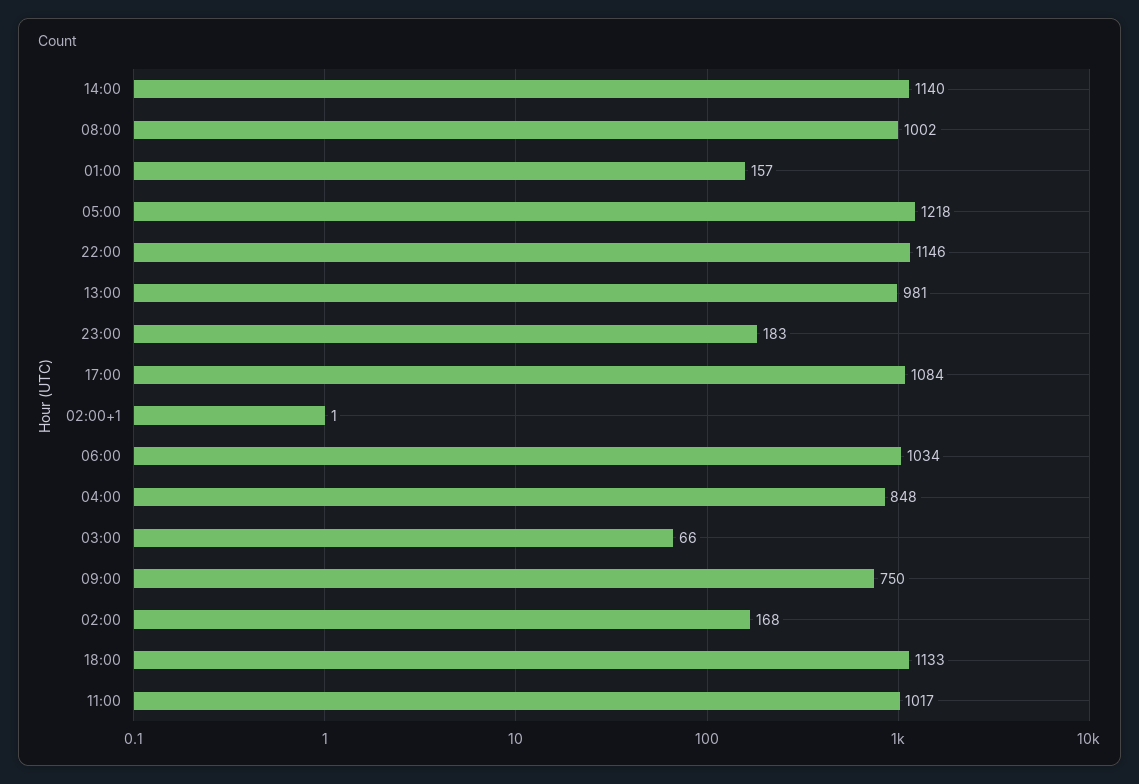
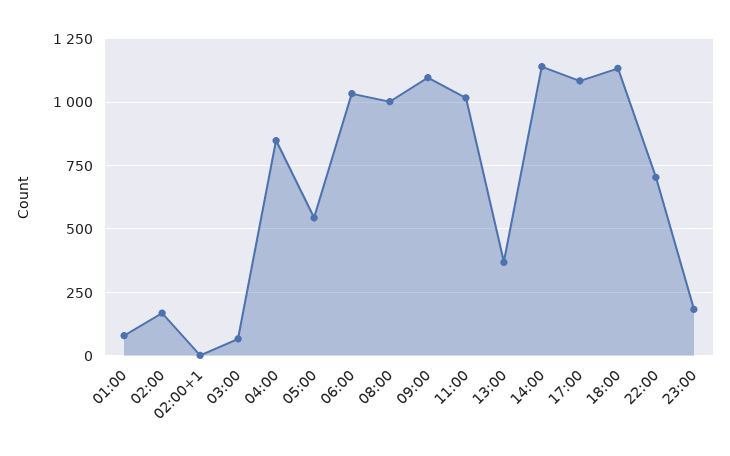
  {
    "14:00": 1140,
    "08:00": 1002,
-   "01:00": 157,
+   "01:00": 75,
-   "05:00": 1218,
+   "05:00": 550,
-   "22:00": 1146,
+   "22:00": 700,
-   "13:00": 981,
+   "13:00": 375,
    "23:00": 183,
    "17:00": 1084,
    "02:00+1": 1,
    "06:00": 1034,
    "04:00": 848,
    "03:00": 66,
-   "09:00": 750,
+   "09:00": 1100,
    "02:00": 168,
    "18:00": 1133,
    "11:00": 1017
  }

